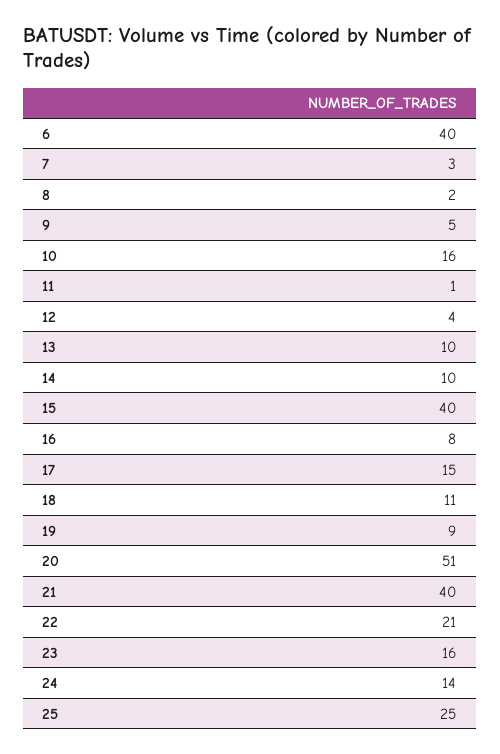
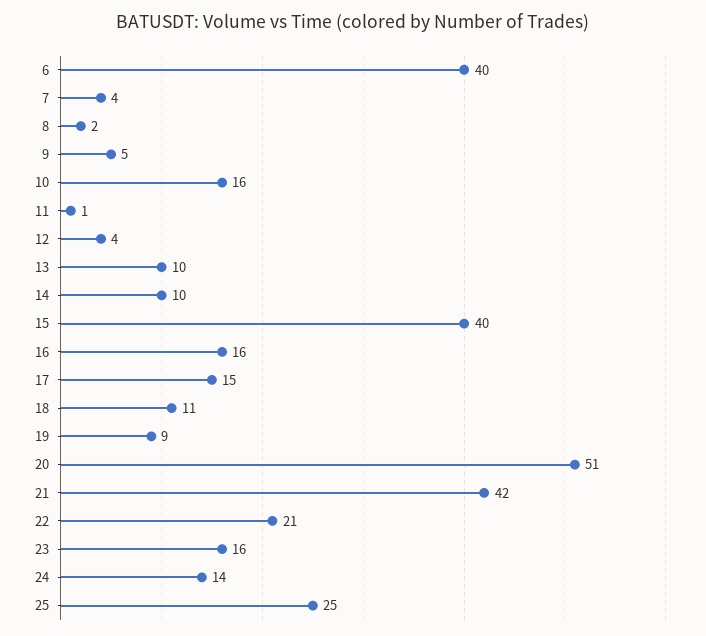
  {
    "6": 40,
-   "7": 3,
+   "7": 4,
    "8": 2,
    "9": 5,
    "10": 16,
    "11": 1,
    "12": 4,
    "13": 10,
    "14": 10,
    "15": 40,
-   "16": 8,
+   "16": 16,
    "17": 15,
    "18": 11,
    "19": 9,
    "20": 51,
-   "21": 40,
+   "21": 42,
    "22": 21,
    "23": 16,
    "24": 14,
    "25": 25
  }

